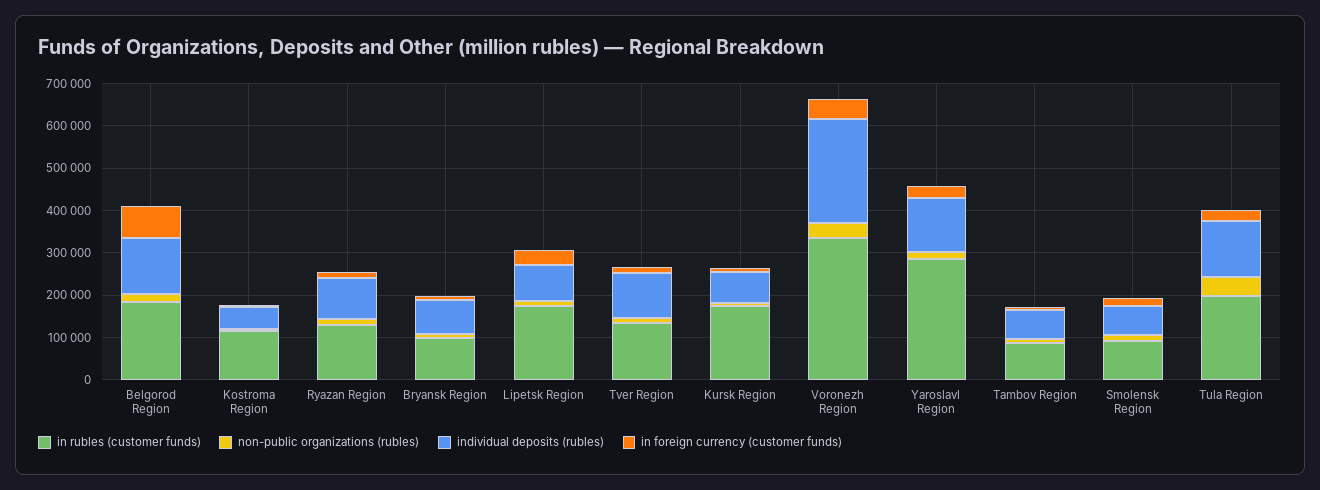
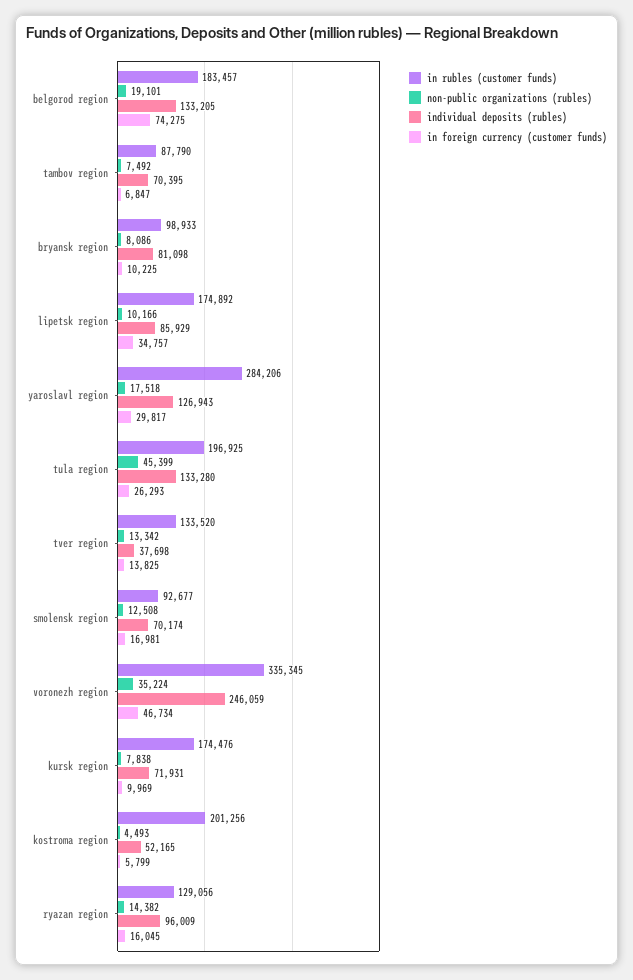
  {
    "in rubles (customer funds)": {
      "Belgorod Region": 183457,
-     "Kostroma Region": 120000,
+     "Kostroma Region": 201256,
      "Ryazan Region": 129056,
      "Bryansk Region": 98933,
      "Lipetsk Region": 174892,
      "Tver Region": 133520,
      "Kursk Region": 174476,
      "Voronezh Region": 335345,
      "Yaroslavl Region": 284206,
      "Tambov Region": 87790,
      "Smolensk Region": 92677,
      "Tula Region": 196925
    },
    "non-public organizations (rubles)": {
      "Belgorod Region": 19101,
      "Kostroma Region": 4493,
      "Ryazan Region": 14382,
      "Bryansk Region": 8086,
      "Lipetsk Region": 10166,
      "Tver Region": 13342,
      "Kursk Region": 7838,
      "Voronezh Region": 35224,
      "Yaroslavl Region": 17518,
      "Tambov Region": 7492,
      "Smolensk Region": 12508,
      "Tula Region": 45399
    },
    "individual deposits (rubles)": {
      "Belgorod Region": 133205,
      "Kostroma Region": 52165,
      "Ryazan Region": 96009,
      "Bryansk Region": 81098,
      "Lipetsk Region": 85929,
-     "Tver Region": 100000,
+     "Tver Region": 37698,
      "Kursk Region": 71931,
      "Voronezh Region": 246059,
      "Yaroslavl Region": 126943,
      "Tambov Region": 70395,
      "Smolensk Region": 70174,
      "Tula Region": 133280
    },
    "in foreign currency (customer funds)": {
      "Belgorod Region": 74275,
      "Kostroma Region": 5799,
      "Ryazan Region": 16045,
      "Bryansk Region": 10225,
      "Lipetsk Region": 34757,
      "Tver Region": 13825,
      "Kursk Region": 9969,
      "Voronezh Region": 46734,
      "Yaroslavl Region": 29817,
      "Tambov Region": 6847,
      "Smolensk Region": 16981,
      "Tula Region": 26293
    }
  }

